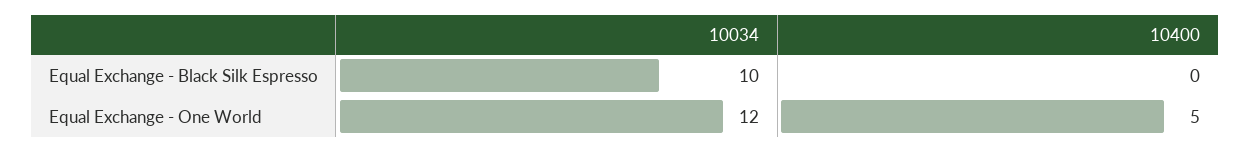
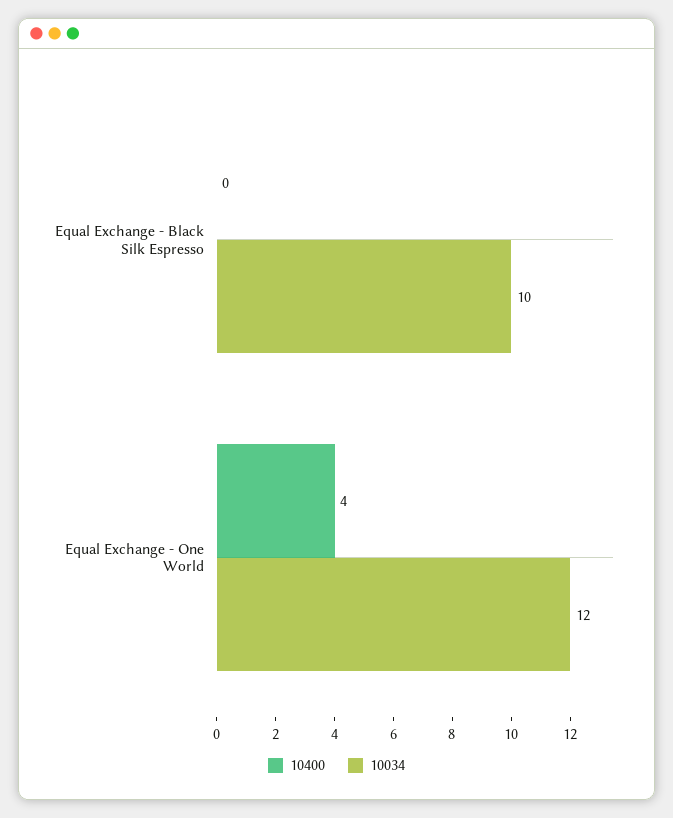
  {
    "10034": {
      "Equal Exchange - Black Silk Espresso": 10,
      "Equal Exchange - One World": 12
    },
    "10400": {
      "Equal Exchange - Black Silk Espresso": 0,
-     "Equal Exchange - One World": 5
+     "Equal Exchange - One World": 4
    }
  }

